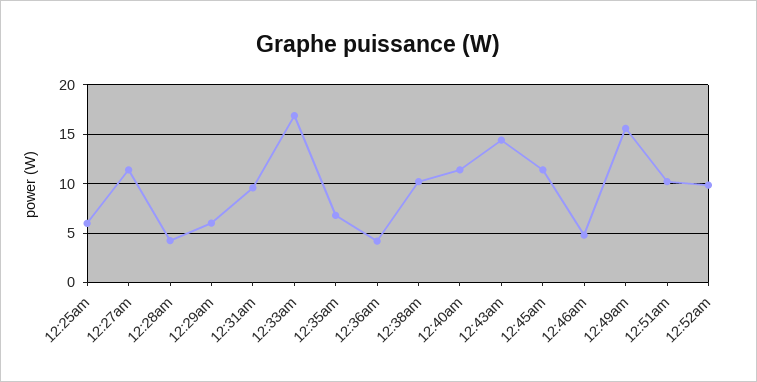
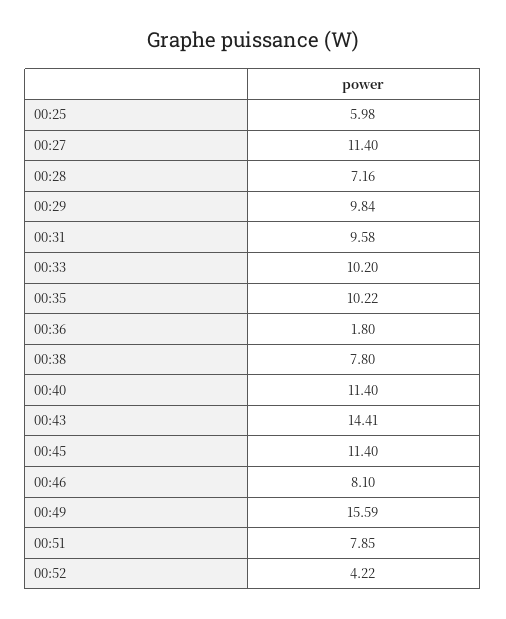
  {
    "12:25am": 5.98,
    "12:27am": 11.4,
-   "12:28am": 4,
+   "12:28am": 7.16,
-   "12:29am": 6,
+   "12:29am": 9.84,
    "12:31am": 9.58,
-   "12:33am": 17,
+   "12:33am": 10.2,
-   "12:35am": 7,
+   "12:35am": 10.22,
-   "12:36am": 4,
+   "12:36am": 1.8,
-   "12:38am": 10,
+   "12:38am": 7.8,
    "12:40am": 11.4,
    "12:43am": 14.41,
    "12:45am": 11.4,
-   "12:46am": 5,
+   "12:46am": 8.1,
    "12:49am": 15.59,
-   "12:51am": 10,
+   "12:51am": 7.85,
-   "12:52am": 10
+   "12:52am": 4.22
  }

